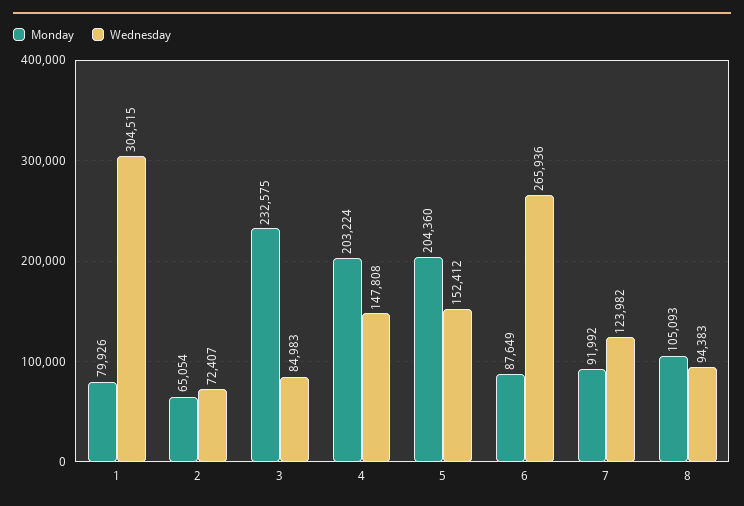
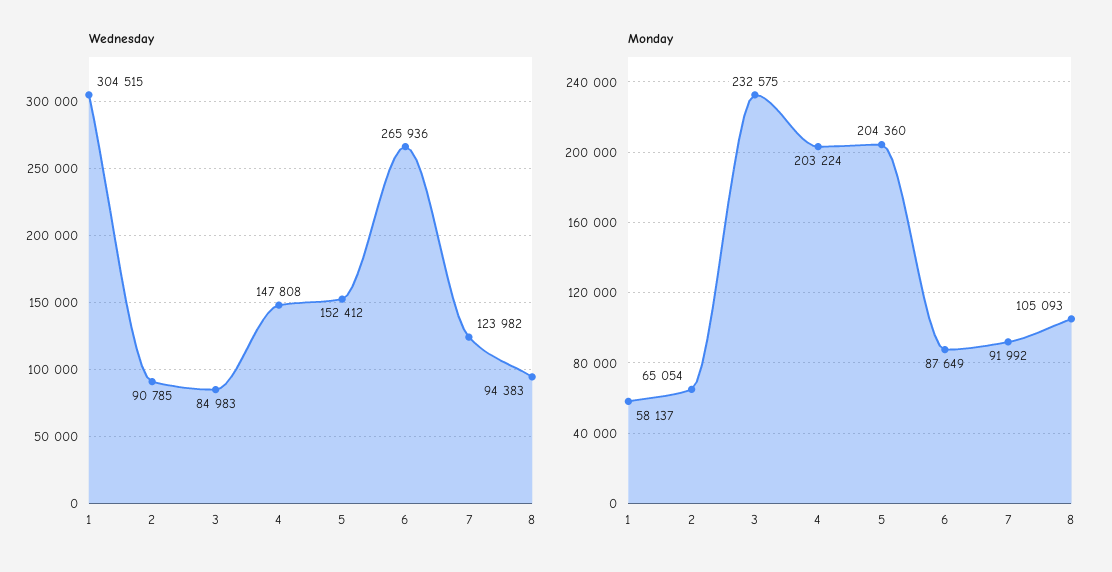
  {
    "Monday": {
-     "1": 79926,
+     "1": 58137,
      "2": 65054,
      "3": 232575,
      "4": 203224,
      "5": 204360,
      "6": 87649,
      "7": 91992,
      "8": 105093
    },
    "Wednesday": {
      "1": 304515,
-     "2": 72407,
+     "2": 90785,
      "3": 84983,
      "4": 147808,
      "5": 152412,
      "6": 265936,
      "7": 123982,
      "8": 94383
    }
  }

